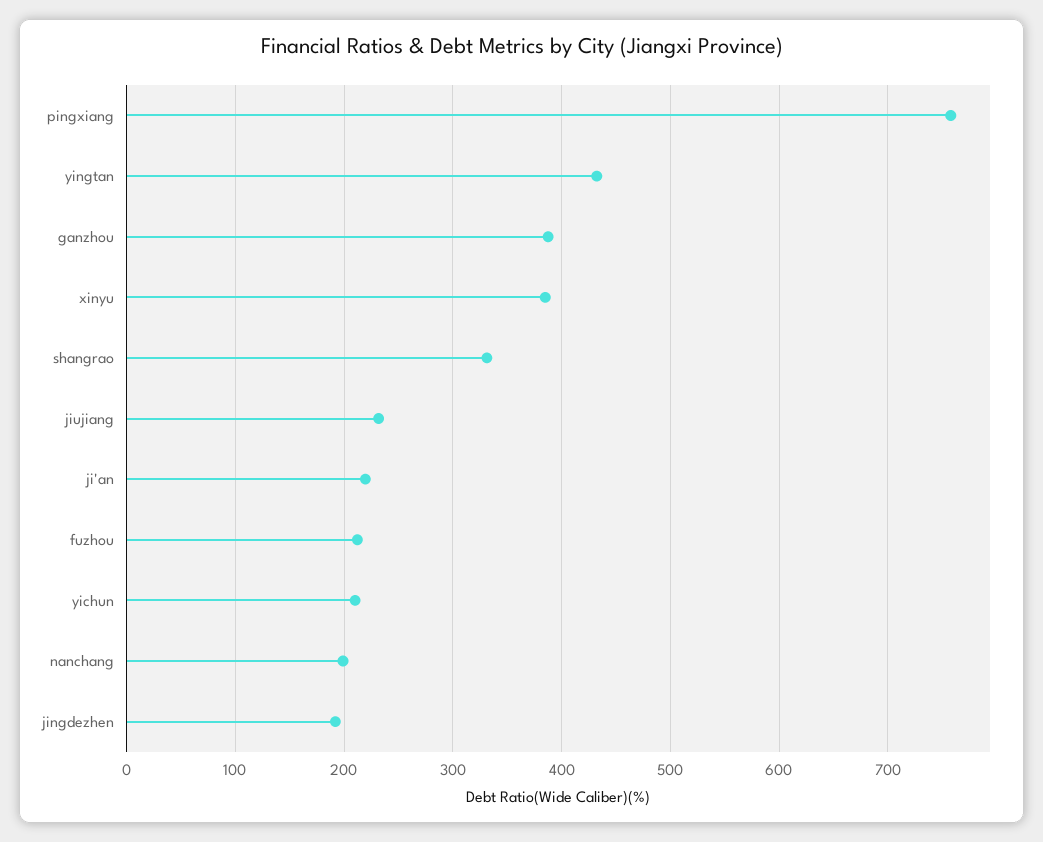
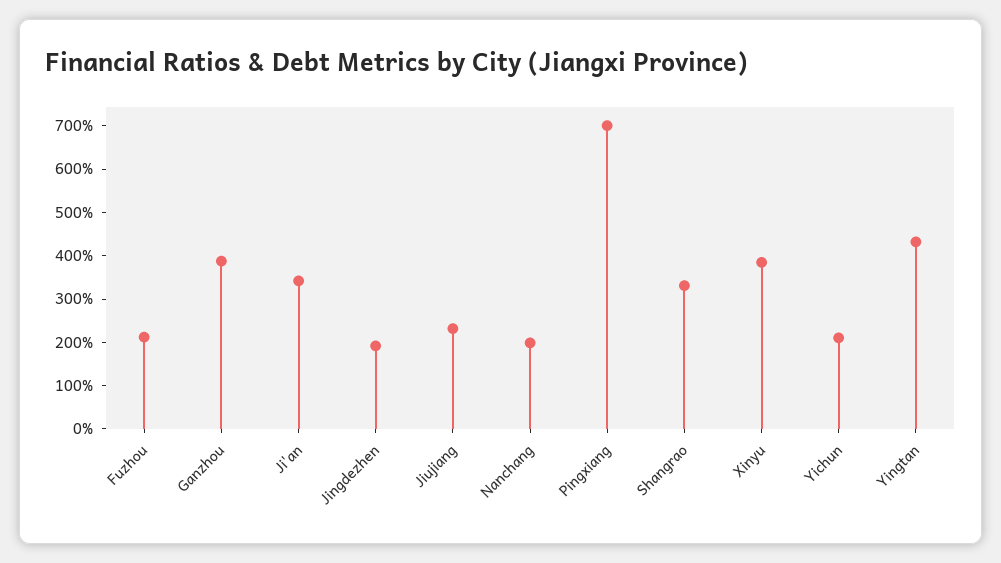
  {
-   "pingxiang": 760,
+   "pingxiang": 700,
    "yingtan": 430,
    "ganzhou": 390,
    "xinyu": 380,
    "shangrao": 330,
    "jiujiang": 230,
-   "ji'an": 220,
+   "ji'an": 340,
    "fuzhou": 210,
    "yichun": 210,
    "nanchang": 200,
    "jingdezhen": 190
  }

